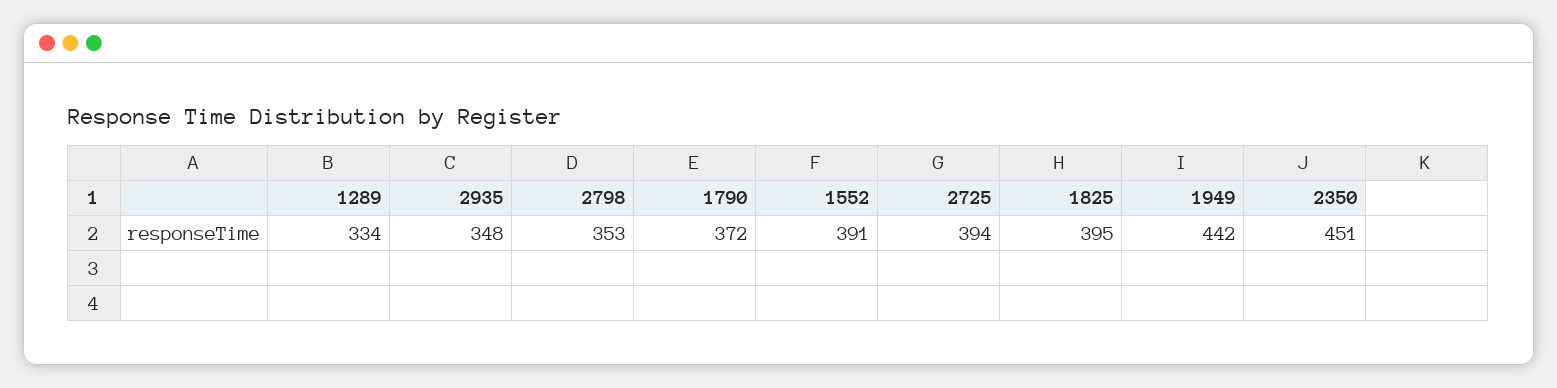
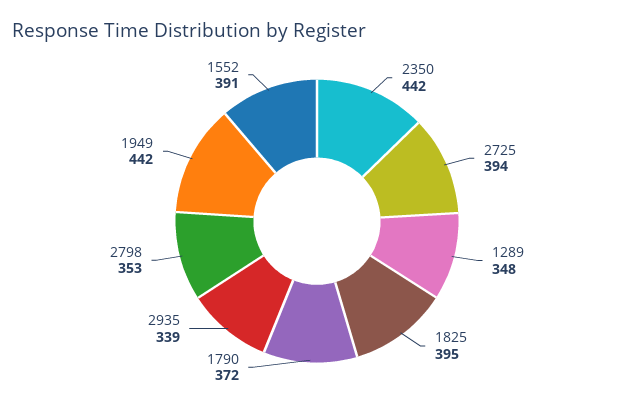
  {
-   "1289": 334,
+   "1289": 348,
-   "2935": 348,
+   "2935": 339,
    "2798": 353,
    "1790": 372,
    "1552": 391,
    "2725": 394,
    "1825": 395,
    "1949": 442,
-   "2350": 451
+   "2350": 442
  }

